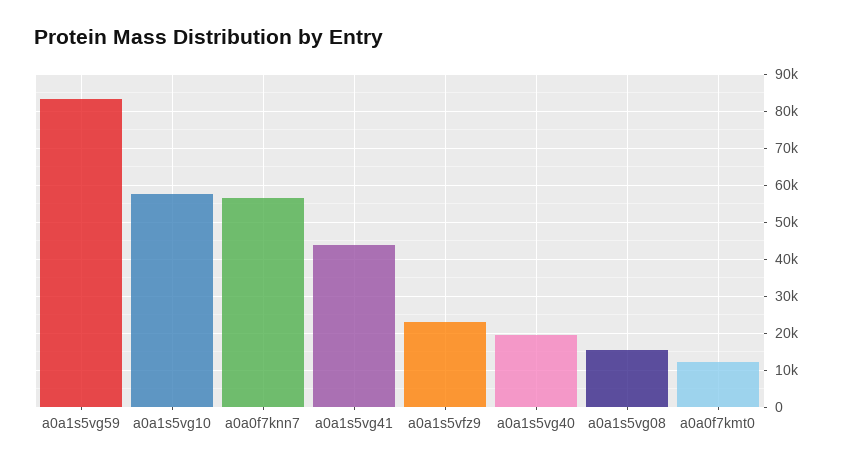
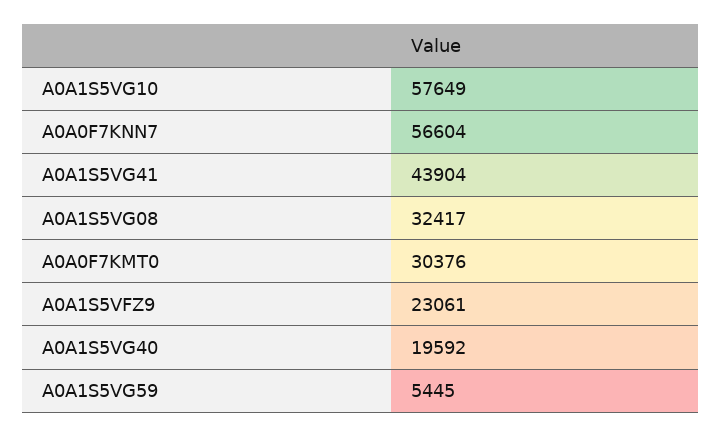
  {
-   "a0a1s5vg59": 84000,
+   "a0a1s5vg59": 5445,
    "a0a1s5vg10": 57649,
    "a0a0f7knn7": 56604,
    "a0a1s5vg41": 43904,
    "a0a1s5vfz9": 23061,
    "a0a1s5vg40": 19592,
-   "a0a1s5vg08": 16000,
+   "a0a1s5vg08": 32417,
-   "a0a0f7kmt0": 12000
+   "a0a0f7kmt0": 30376
  }

